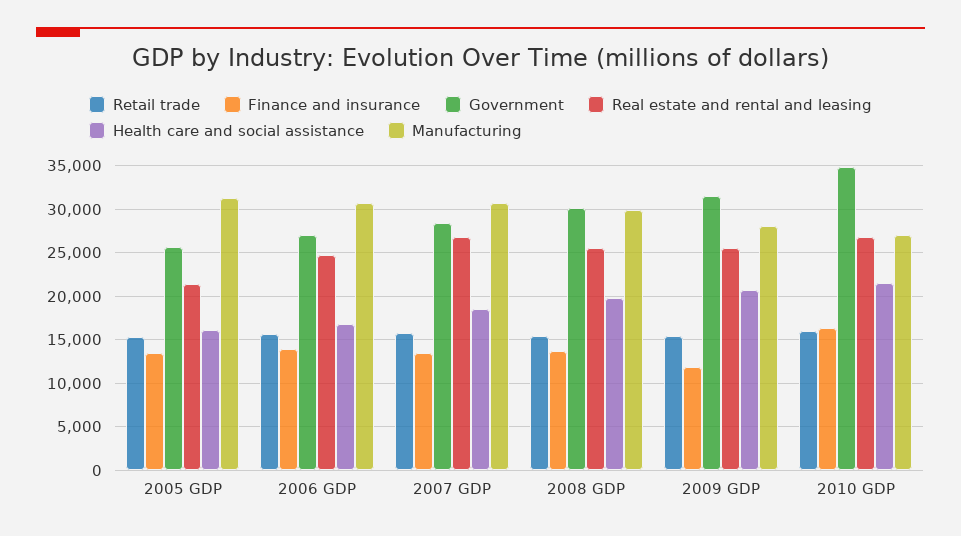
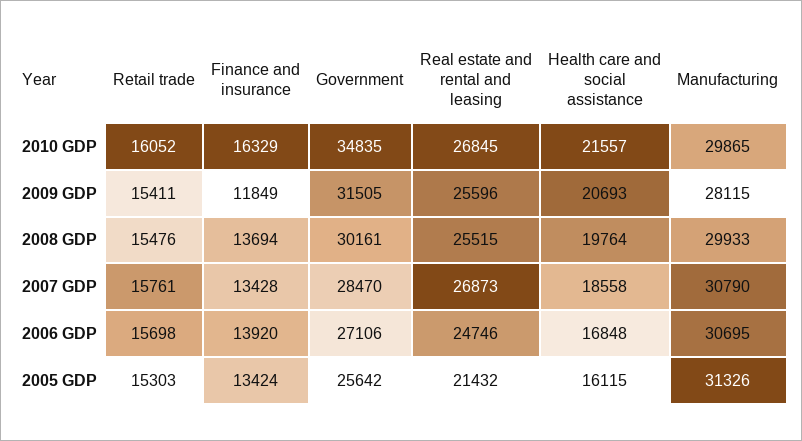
  {
    "Retail trade": {
      "2005 GDP": 15303,
      "2006 GDP": 15698,
      "2007 GDP": 15761,
      "2008 GDP": 15476,
      "2009 GDP": 15411,
      "2010 GDP": 16052
    },
    "Finance and insurance": {
      "2005 GDP": 13424,
      "2006 GDP": 13920,
      "2007 GDP": 13428,
      "2008 GDP": 13694,
      "2009 GDP": 11849,
      "2010 GDP": 16329
    },
    "Government": {
      "2005 GDP": 25642,
      "2006 GDP": 27106,
      "2007 GDP": 28470,
      "2008 GDP": 30161,
      "2009 GDP": 31505,
      "2010 GDP": 34835
    },
    "Real estate and rental and leasing": {
      "2005 GDP": 21432,
      "2006 GDP": 24746,
      "2007 GDP": 26873,
      "2008 GDP": 25515,
      "2009 GDP": 25596,
      "2010 GDP": 26845
    },
    "Health care and social assistance": {
      "2005 GDP": 16115,
      "2006 GDP": 16848,
      "2007 GDP": 18558,
      "2008 GDP": 19764,
      "2009 GDP": 20693,
      "2010 GDP": 21557
    },
    "Manufacturing": {
      "2005 GDP": 31326,
      "2006 GDP": 30695,
      "2007 GDP": 30790,
      "2008 GDP": 29933,
      "2009 GDP": 28115,
-     "2010 GDP": 27000
+     "2010 GDP": 29865
    }
  }

